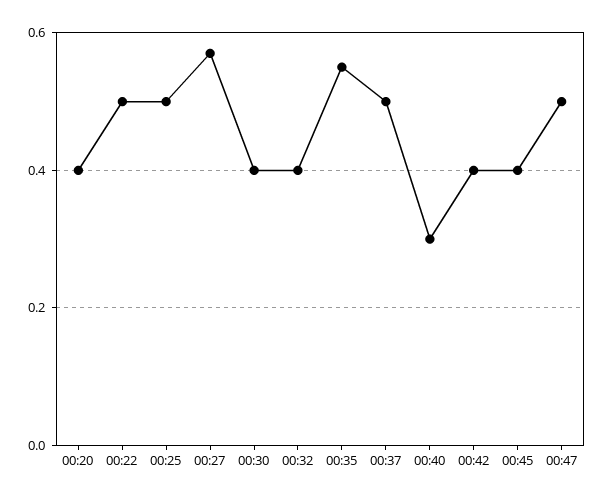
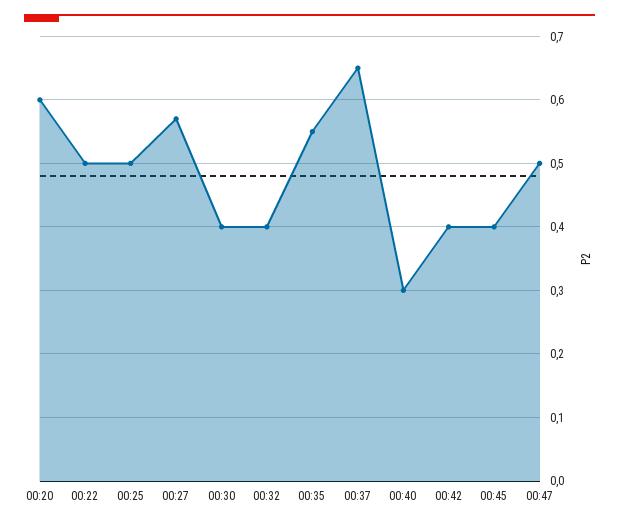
  {
-   "00:20": 0.4,
+   "00:20": 0.6,
    "00:22": 0.5,
    "00:25": 0.5,
    "00:27": 0.57,
    "00:30": 0.4,
    "00:32": 0.4,
    "00:35": 0.55,
-   "00:37": 0.5,
+   "00:37": 0.65,
    "00:40": 0.3,
    "00:42": 0.4,
    "00:45": 0.4,
    "00:47": 0.5
  }

